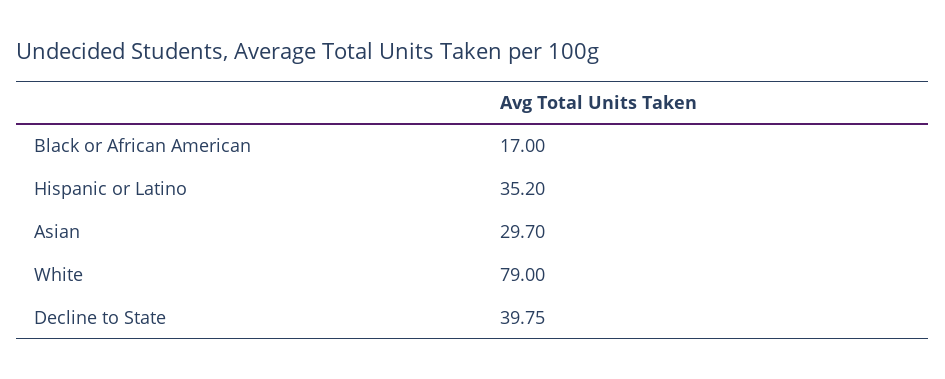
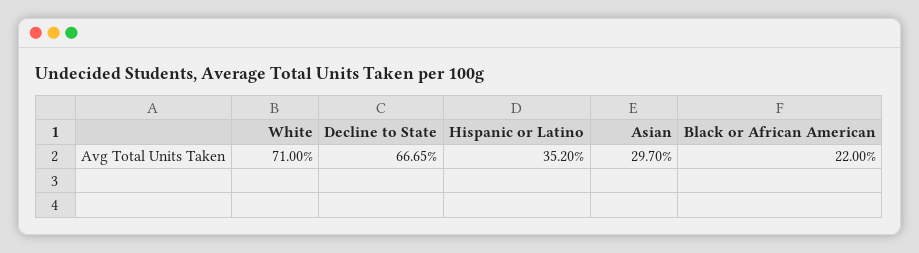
  {
-   "Black or African American": 17,
+   "Black or African American": 22,
    "Hispanic or Latino": 35.2,
    "Asian": 29.7,
-   "White": 79,
+   "White": 71,
-   "Decline to State": 39.75
+   "Decline to State": 66.65
  }

